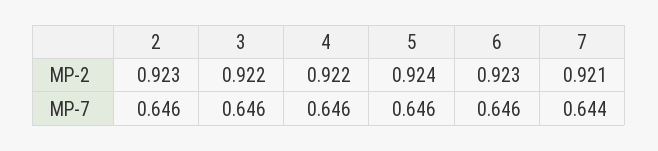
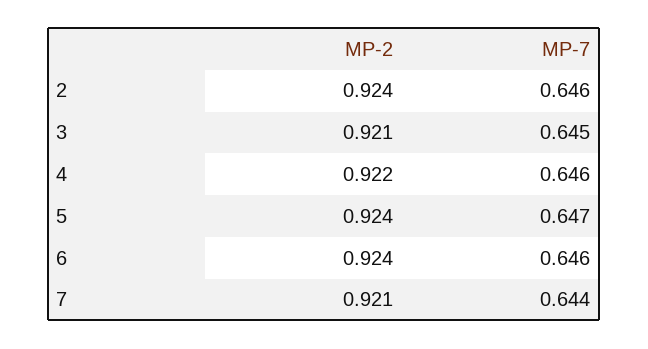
  {
    "2": {
-     "MP-2": 0.923,
+     "MP-2": 0.924,
      "MP-7": 0.646
    },
    "3": {
-     "MP-2": 0.922,
+     "MP-2": 0.921,
-     "MP-7": 0.646
+     "MP-7": 0.645
    },
    "4": {
      "MP-2": 0.922,
      "MP-7": 0.646
    },
    "5": {
      "MP-2": 0.924,
-     "MP-7": 0.646
+     "MP-7": 0.647
    },
    "6": {
-     "MP-2": 0.923,
+     "MP-2": 0.924,
      "MP-7": 0.646
    },
    "7": {
      "MP-2": 0.921,
      "MP-7": 0.644
    }
  }

